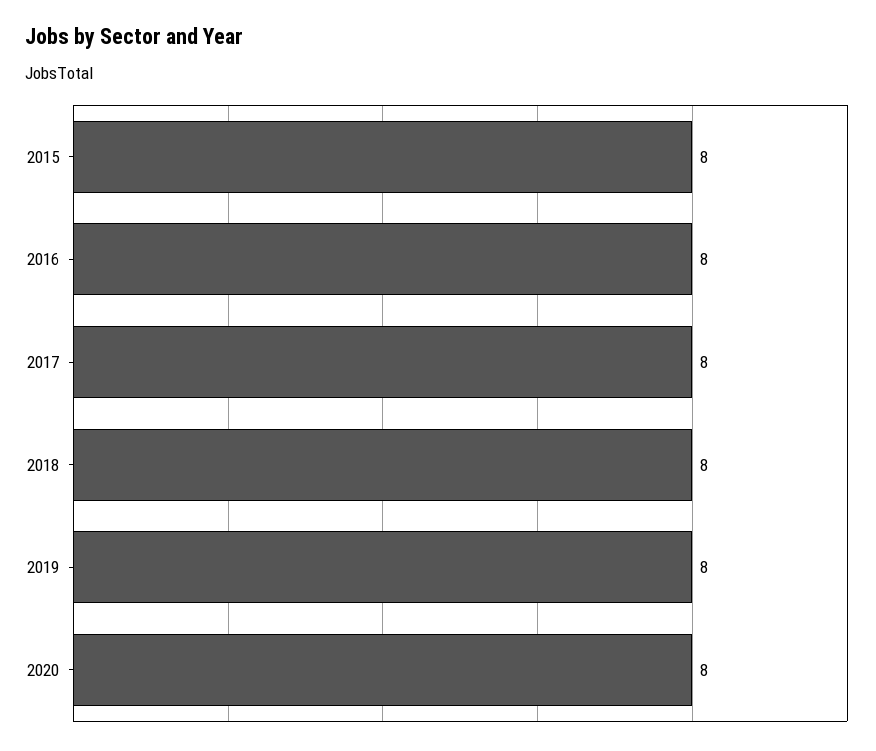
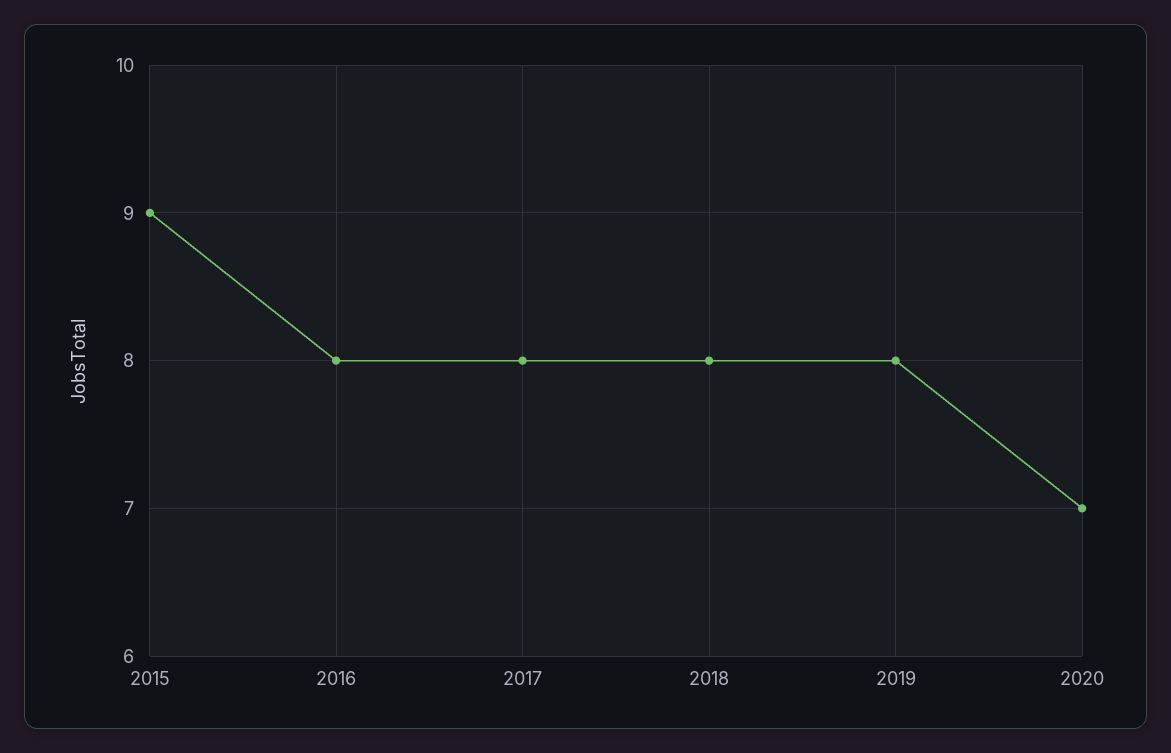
  {
-   "2015": 8,
+   "2015": 9,
    "2016": 8,
    "2017": 8,
    "2018": 8,
    "2019": 8,
-   "2020": 8
+   "2020": 7
  }

